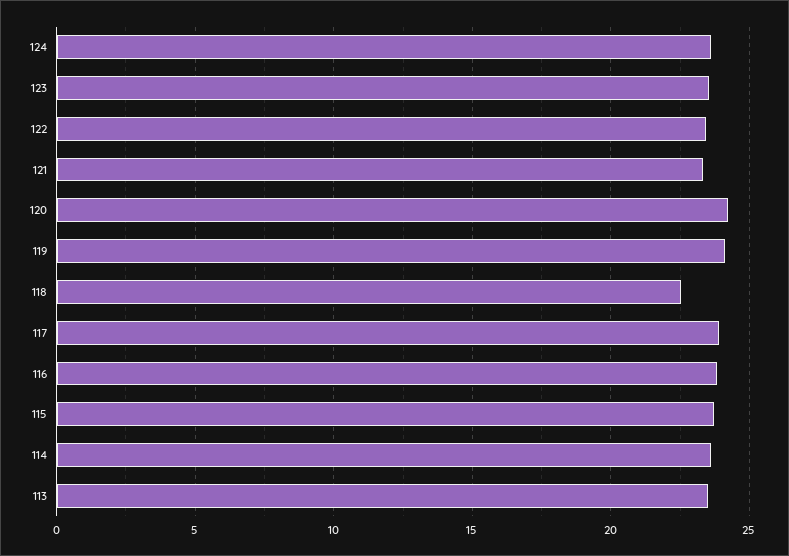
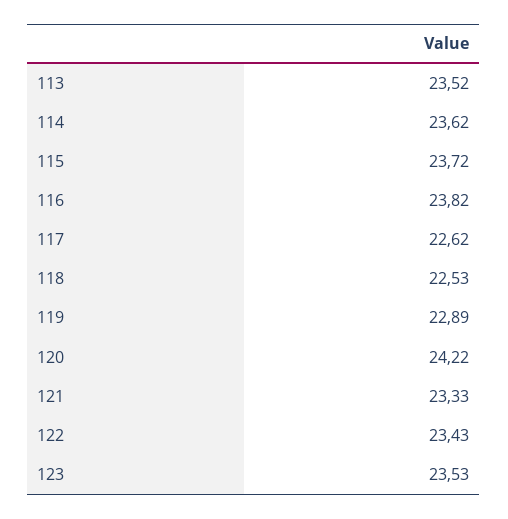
  {
-   "124": 23.5,
    "123": 23.53,
    "122": 23.43,
    "121": 23.33,
    "120": 24.22,
-   "119": 24,
+   "119": 22.89,
    "118": 22.53,
-   "117": 24,
+   "117": 22.62,
    "116": 23.82,
    "115": 23.72,
    "114": 23.62,
    "113": 23.52
  }

